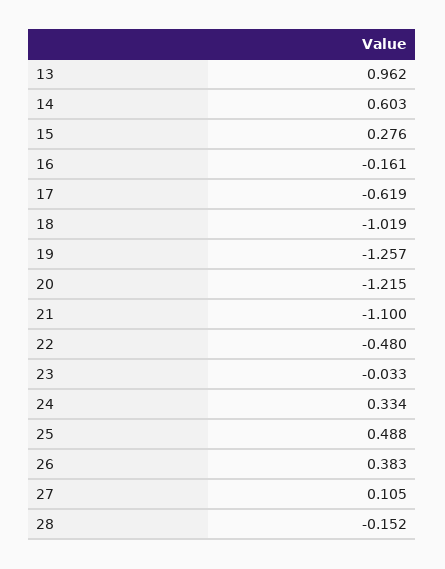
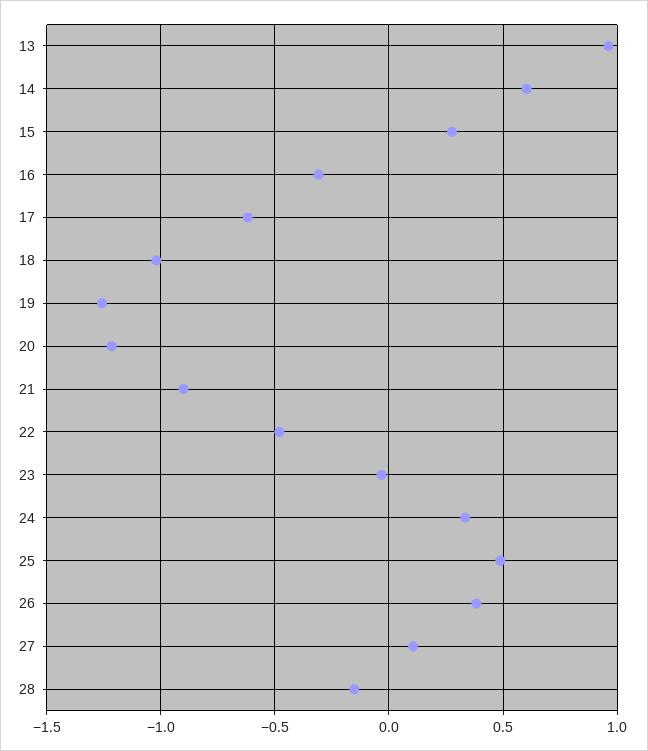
  {
    "13": 0.962,
    "14": 0.603,
    "15": 0.276,
-   "16": -0.161,
+   "16": -0.3,
    "17": -0.619,
    "18": -1.019,
    "19": -1.257,
    "20": -1.215,
-   "21": -1.1,
+   "21": -0.9,
    "22": -0.48,
    "23": -0.033,
    "24": 0.334,
    "25": 0.488,
    "26": 0.383,
    "27": 0.105,
    "28": -0.152
  }

